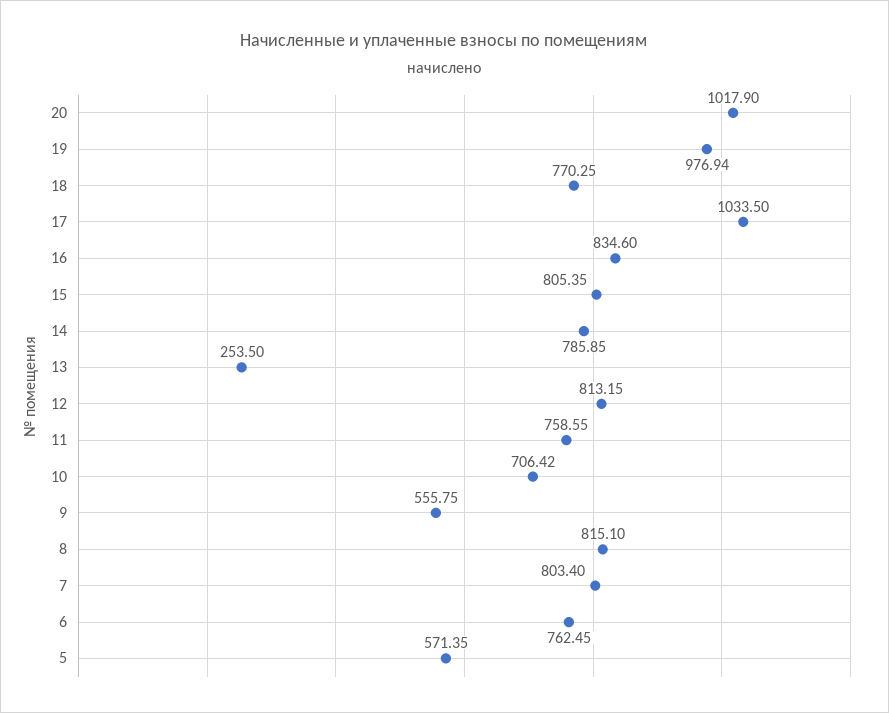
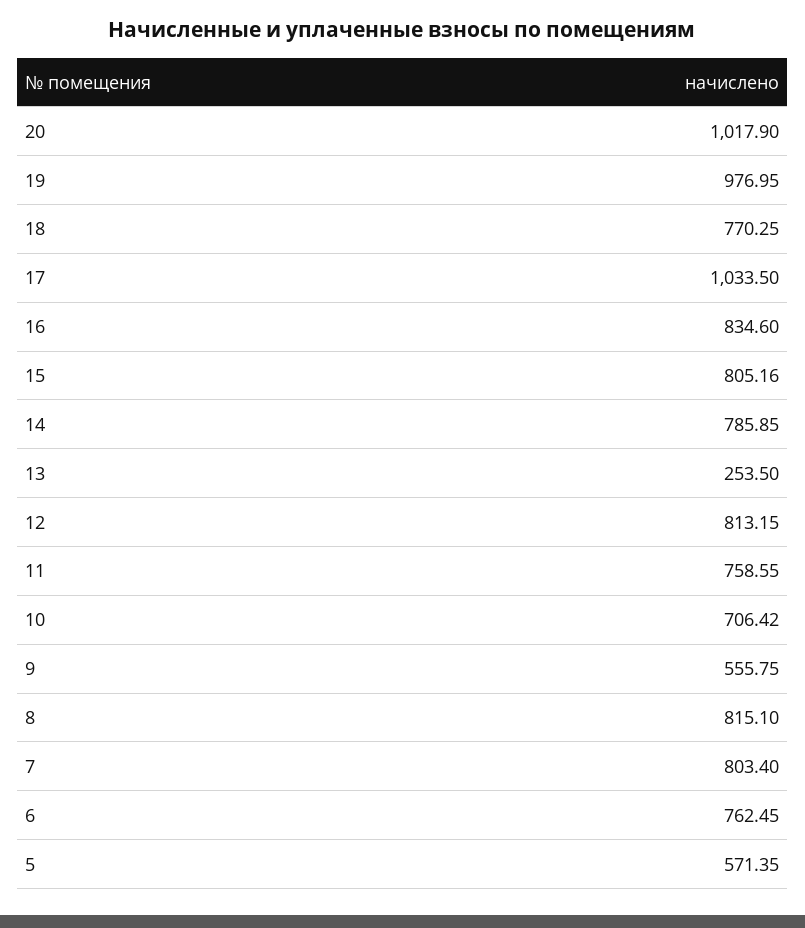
  {
    "20": 1017.9,
-   "19": 976.94,
+   "19": 976.95,
    "18": 770.25,
    "17": 1033.5,
    "16": 834.6,
-   "15": 805.35,
+   "15": 805.16,
    "14": 785.85,
    "13": 253.5,
    "12": 813.15,
    "11": 758.55,
    "10": 706.42,
    "9": 555.75,
    "8": 815.1,
    "7": 803.4,
    "6": 762.45,
    "5": 571.35
  }

